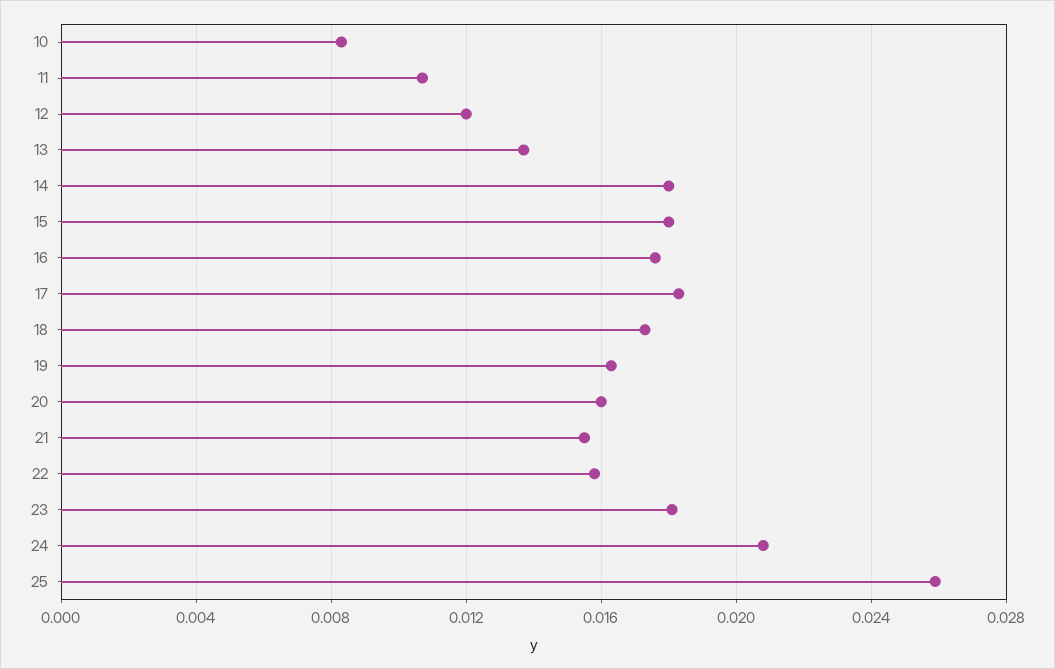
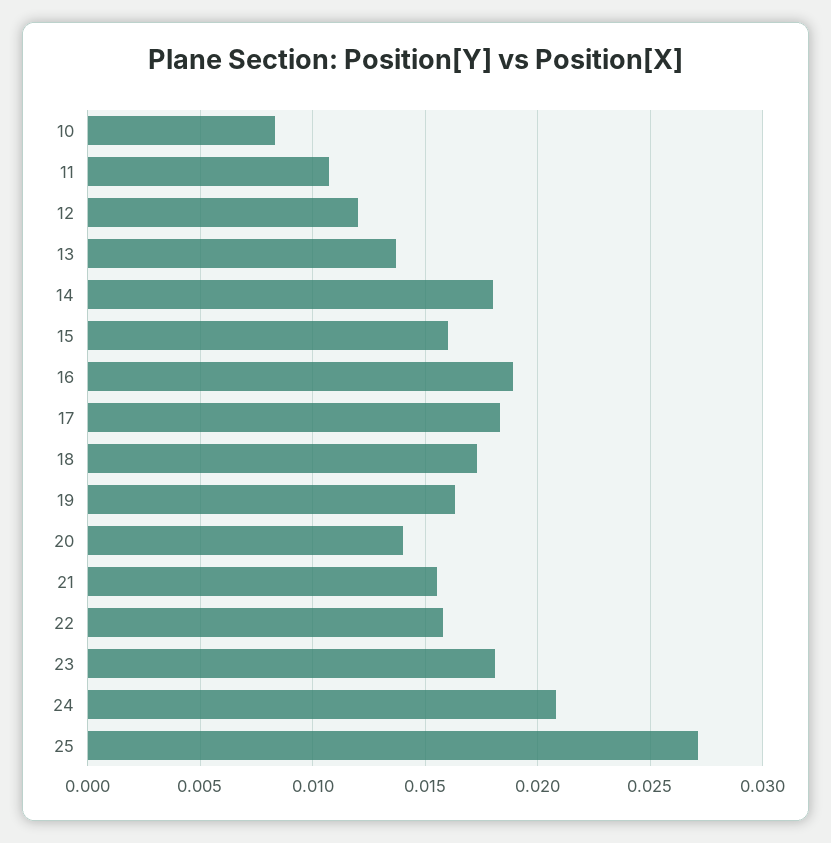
  {
    "10": 0.0085,
    "11": 0.0105,
    "12": 0.012,
    "13": 0.0135,
    "14": 0.018,
-   "15": 0.018,
+   "15": 0.016,
-   "16": 0.0175,
+   "16": 0.019,
    "17": 0.0185,
    "18": 0.0175,
    "19": 0.0165,
-   "20": 0.016,
+   "20": 0.014,
    "21": 0.0155,
    "22": 0.016,
    "23": 0.018,
    "24": 0.021,
-   "25": 0.026
+   "25": 0.027
  }

